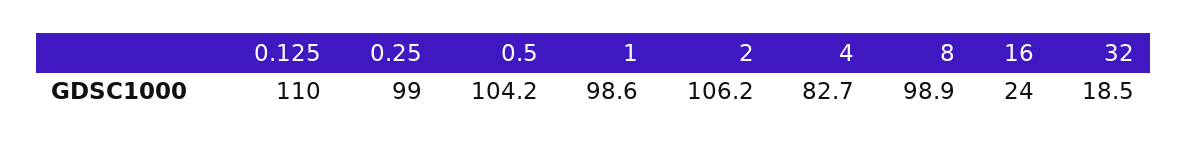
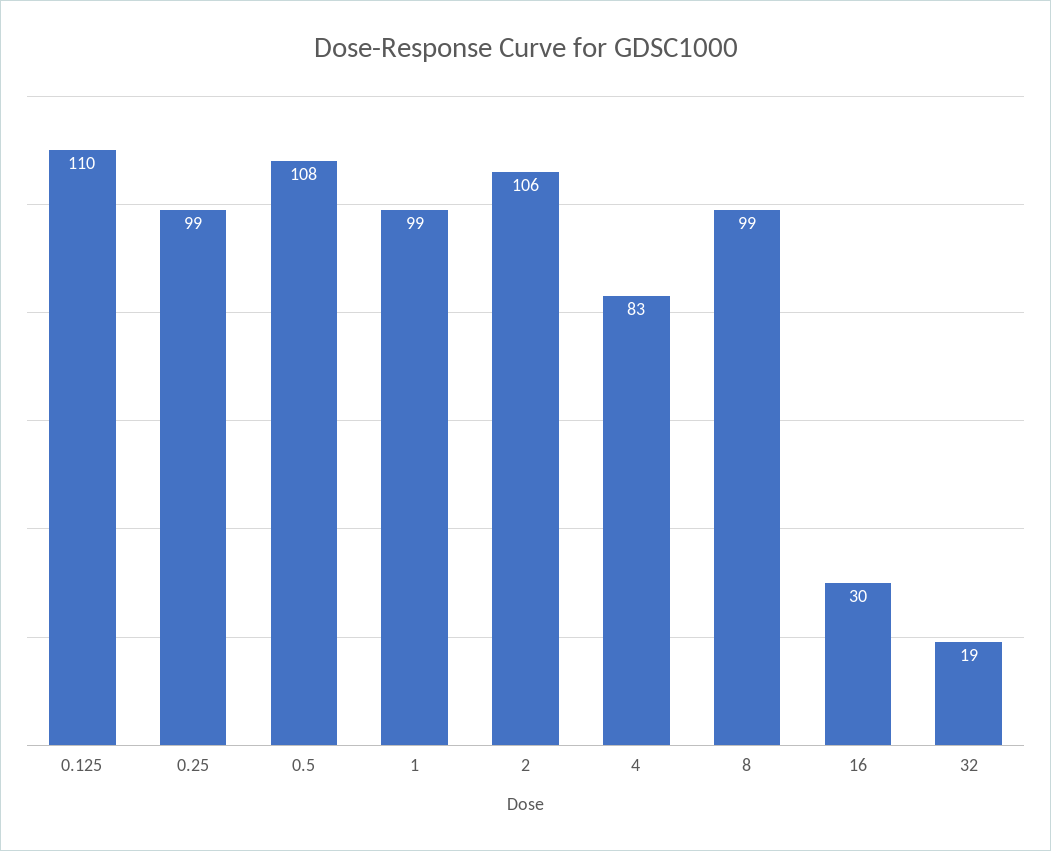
  {
    "0.125": 110,
    "0.25": 99,
-   "0.5": 104.2,
+   "0.5": 108,
    "1": 98.6,
    "2": 106.2,
    "4": 82.7,
    "8": 98.9,
-   "16": 24,
+   "16": 30,
    "32": 18.5
  }

